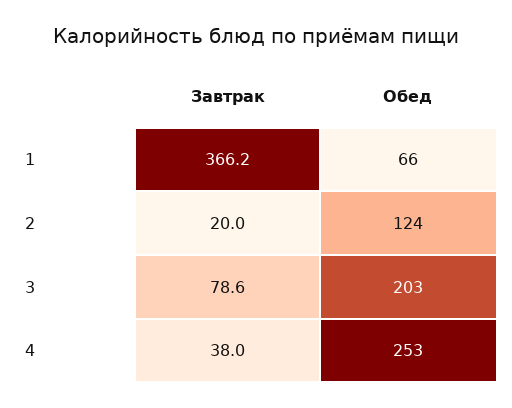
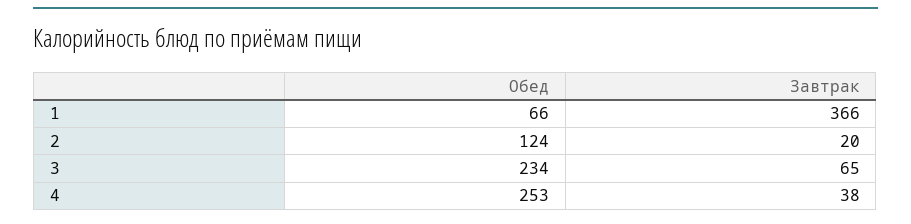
  {
    "Завтрак": {
      "1": 366.2,
      "2": 20,
-     "3": 78.6,
+     "3": 65,
      "4": 38
    },
    "Обед": {
      "1": 66,
      "2": 124,
-     "3": 203,
+     "3": 234,
      "4": 253
    }
  }

